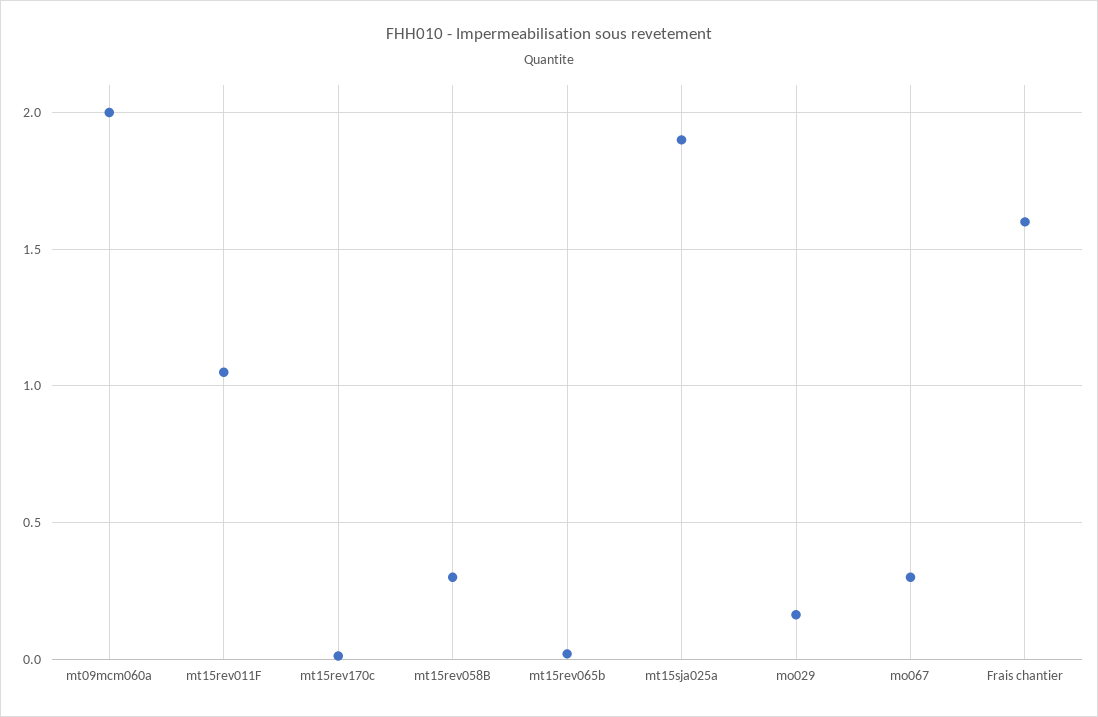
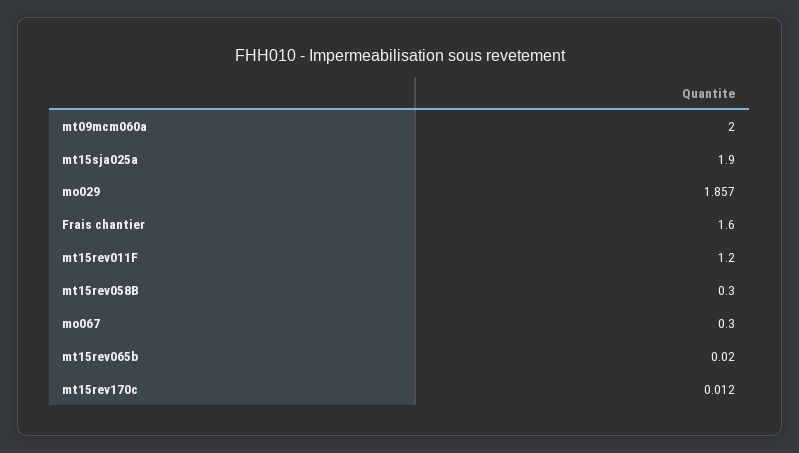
  {
    "mt09mcm060a": 2,
-   "mt15rev011F": 1.05,
+   "mt15rev011F": 1.2,
    "mt15rev170c": 0.012,
    "mt15rev058B": 0.3,
    "mt15rev065b": 0.02,
    "mt15sja025a": 1.9,
-   "mo029": 0.15,
+   "mo029": 1.857,
    "mo067": 0.3,
    "Frais chantier": 1.6
  }

